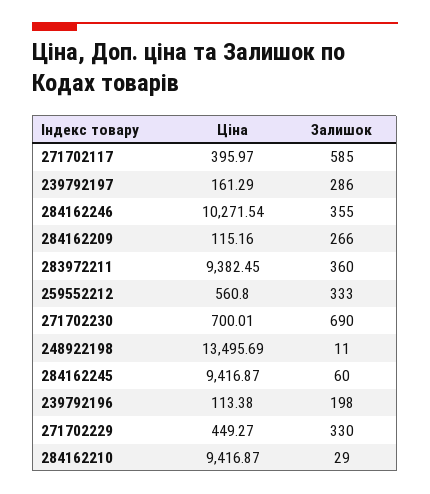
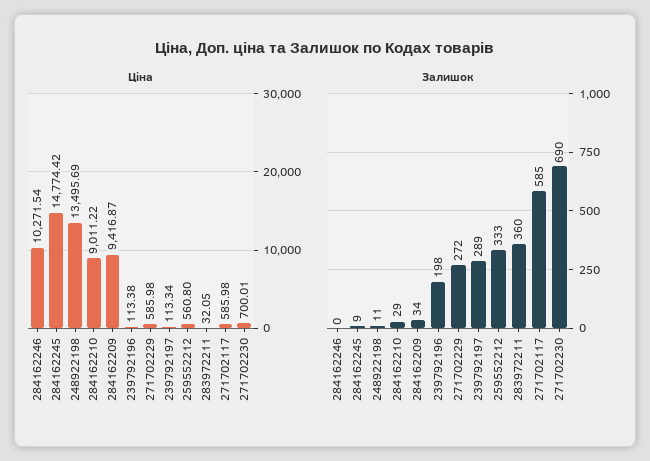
  {
    "Ціна": {
-     "271702117": 395.97,
+     "271702117": 585.98,
-     "239792197": 161.29,
+     "239792197": 113.34,
      "284162246": 10271.54,
-     "284162209": 115.16,
+     "284162209": 9416.87,
-     "283972211": 9382.45,
+     "283972211": 32.05,
      "259552212": 560.8,
      "271702230": 700.01,
      "248922198": 13495.69,
-     "284162245": 9416.87,
+     "284162245": 14774.42,
      "239792196": 113.38,
-     "271702229": 449.27,
+     "271702229": 585.98,
-     "284162210": 9416.87
+     "284162210": 9011.22
    },
    "Залишок": {
      "271702117": 585,
-     "239792197": 286,
+     "239792197": 289,
-     "284162246": 355,
+     "284162246": 0,
-     "284162209": 266,
+     "284162209": 34,
      "283972211": 360,
      "259552212": 333,
      "271702230": 690,
      "248922198": 11,
-     "284162245": 60,
+     "284162245": 9,
      "239792196": 198,
-     "271702229": 330,
+     "271702229": 272,
      "284162210": 29
    }
  }

